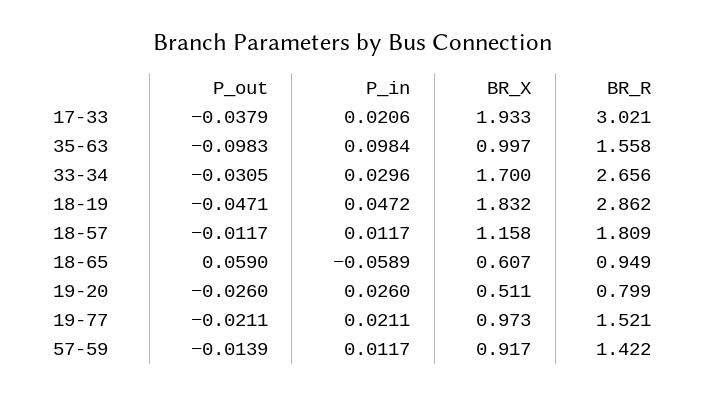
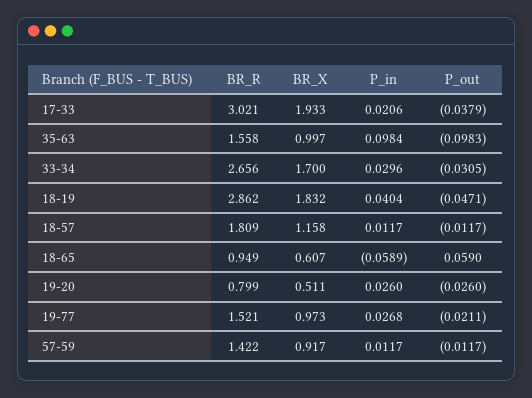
  {
    "P_out": {
      "17-33": -0.0379,
      "35-63": -0.0983,
      "33-34": -0.0305,
      "18-19": -0.0471,
      "18-57": -0.0117,
      "18-65": 0.059,
      "19-20": -0.026,
      "19-77": -0.0211,
-     "57-59": -0.0139
+     "57-59": -0.0117
    },
    "P_in": {
      "17-33": 0.0206,
      "35-63": 0.0984,
      "33-34": 0.0296,
-     "18-19": 0.0472,
+     "18-19": 0.0404,
      "18-57": 0.0117,
      "18-65": -0.0589,
      "19-20": 0.026,
-     "19-77": 0.0211,
+     "19-77": 0.0268,
      "57-59": 0.0117
    },
    "BR_X": {
      "17-33": 1.933,
      "35-63": 0.997,
      "33-34": 1.7,
      "18-19": 1.832,
      "18-57": 1.158,
      "18-65": 0.607,
      "19-20": 0.511,
      "19-77": 0.973,
      "57-59": 0.917
    },
    "BR_R": {
      "17-33": 3.021,
      "35-63": 1.558,
      "33-34": 2.656,
      "18-19": 2.862,
      "18-57": 1.809,
      "18-65": 0.949,
      "19-20": 0.799,
      "19-77": 1.521,
      "57-59": 1.422
    }
  }

